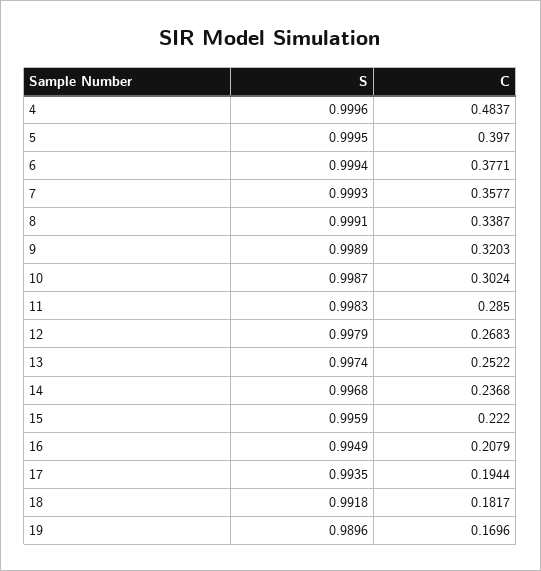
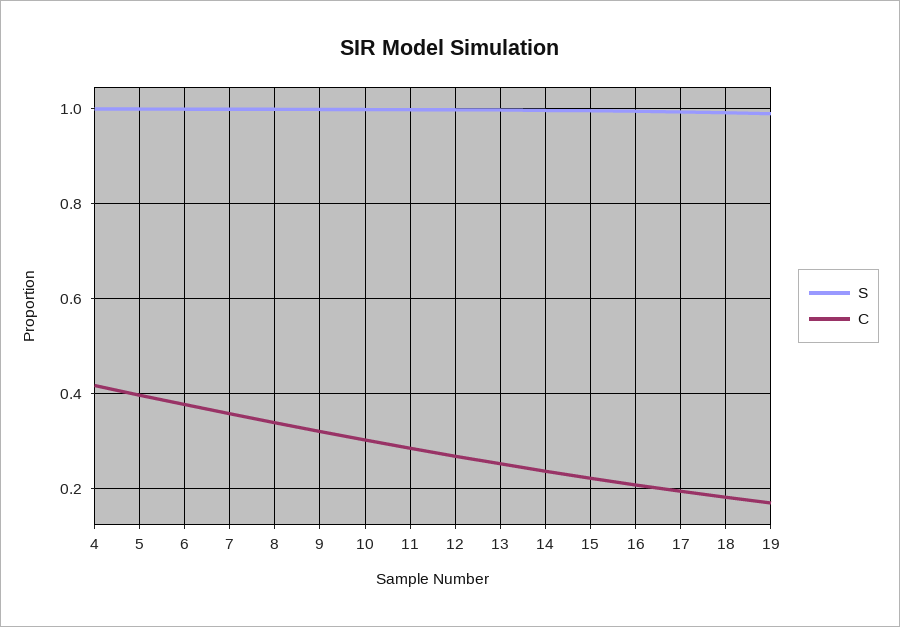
  {
    "S": {
      "4": 0.9996,
      "5": 0.9995,
      "6": 0.9994,
      "7": 0.9993,
      "8": 0.9991,
      "9": 0.9989,
      "10": 0.9987,
      "11": 0.9983,
      "12": 0.9979,
      "13": 0.9974,
      "14": 0.9968,
      "15": 0.9959,
      "16": 0.9949,
      "17": 0.9935,
      "18": 0.9918,
      "19": 0.9896
    },
    "C": {
-     "4": 0.4837,
+     "4": 0.42,
      "5": 0.397,
      "6": 0.3771,
      "7": 0.3577,
      "8": 0.3387,
      "9": 0.3203,
      "10": 0.3024,
      "11": 0.285,
      "12": 0.2683,
      "13": 0.2522,
      "14": 0.2368,
      "15": 0.222,
      "16": 0.2079,
      "17": 0.1944,
      "18": 0.1817,
      "19": 0.1696
    }
  }

